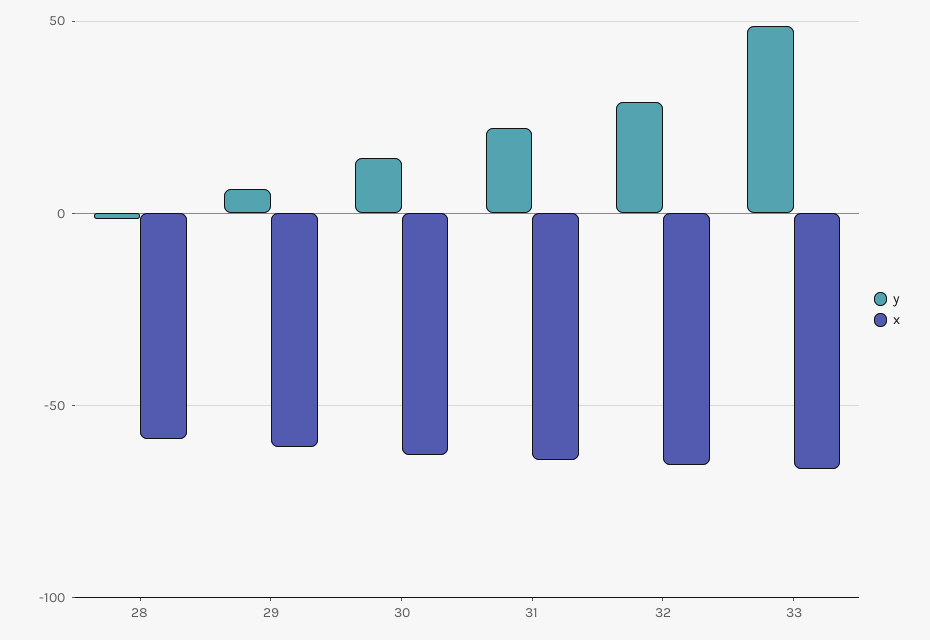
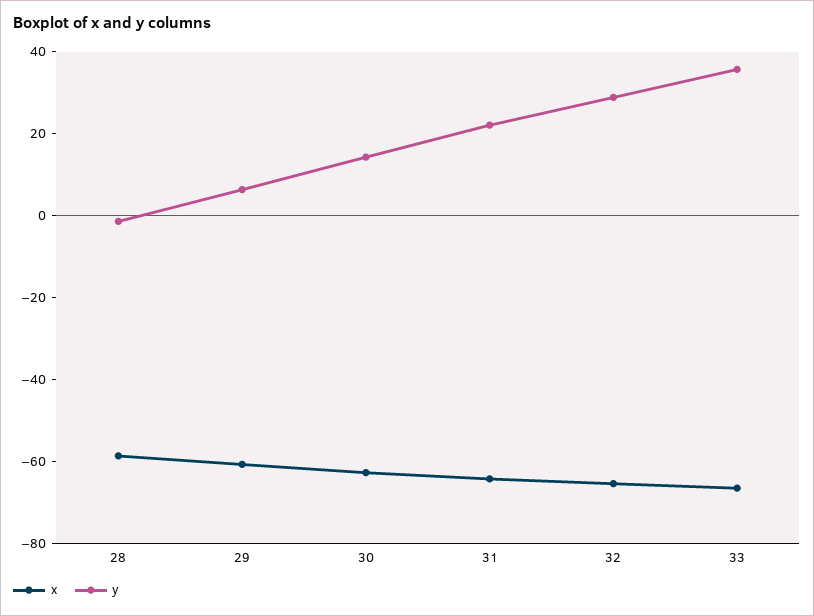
  {
    "y": {
      "28": 0,
      "29": 5,
      "30": 15,
      "31": 20,
      "32": 30,
-     "33": 50
+     "33": 35
    },
    "x": {
      "28": -60,
      "29": -60,
      "30": -65,
      "31": -65,
      "32": -65,
      "33": -65
    }
  }

